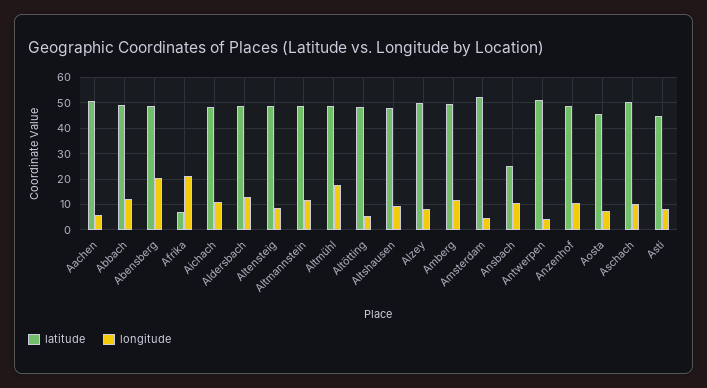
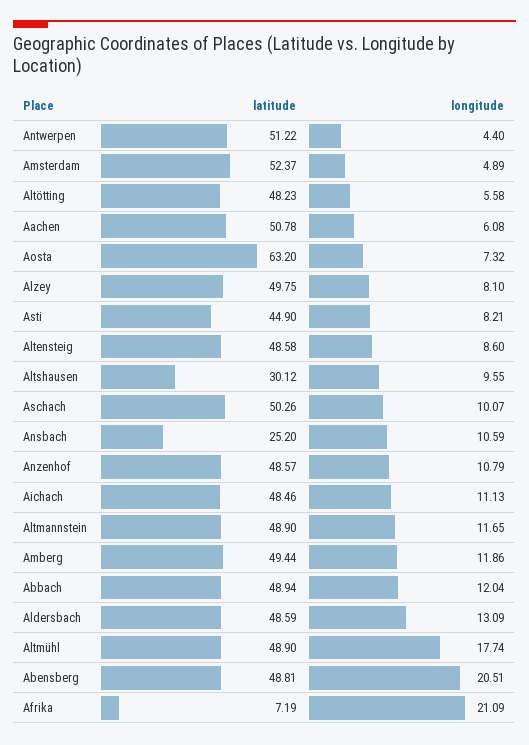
  {
    "latitude": {
      "Aachen": 50.78,
      "Abbach": 48.94,
      "Abensberg": 48.81,
      "Afrika": 7.19,
      "Aichach": 48.46,
      "Aldersbach": 48.59,
      "Altensteig": 48.58,
      "Altmannstein": 48.9,
      "Altmühl": 48.9,
      "Altötting": 48.23,
-     "Altshausen": 47.5,
+     "Altshausen": 30.12,
      "Alzey": 49.75,
      "Amberg": 49.44,
      "Amsterdam": 52.37,
      "Ansbach": 25.2,
      "Antwerpen": 51.22,
      "Anzenhof": 48.57,
-     "Aosta": 45,
+     "Aosta": 63.2,
      "Aschach": 50.26,
      "Asti": 44.9
    },
    "longitude": {
      "Aachen": 6.08,
      "Abbach": 12.04,
      "Abensberg": 20.51,
      "Afrika": 21.09,
      "Aichach": 11.13,
      "Aldersbach": 13.09,
      "Altensteig": 8.6,
      "Altmannstein": 11.65,
      "Altmühl": 17.74,
      "Altötting": 5.58,
      "Altshausen": 9.55,
      "Alzey": 8.1,
      "Amberg": 11.86,
      "Amsterdam": 4.89,
      "Ansbach": 10.59,
      "Antwerpen": 4.4,
      "Anzenhof": 10.79,
      "Aosta": 7.32,
      "Aschach": 10.07,
      "Asti": 8.21
    }
  }

